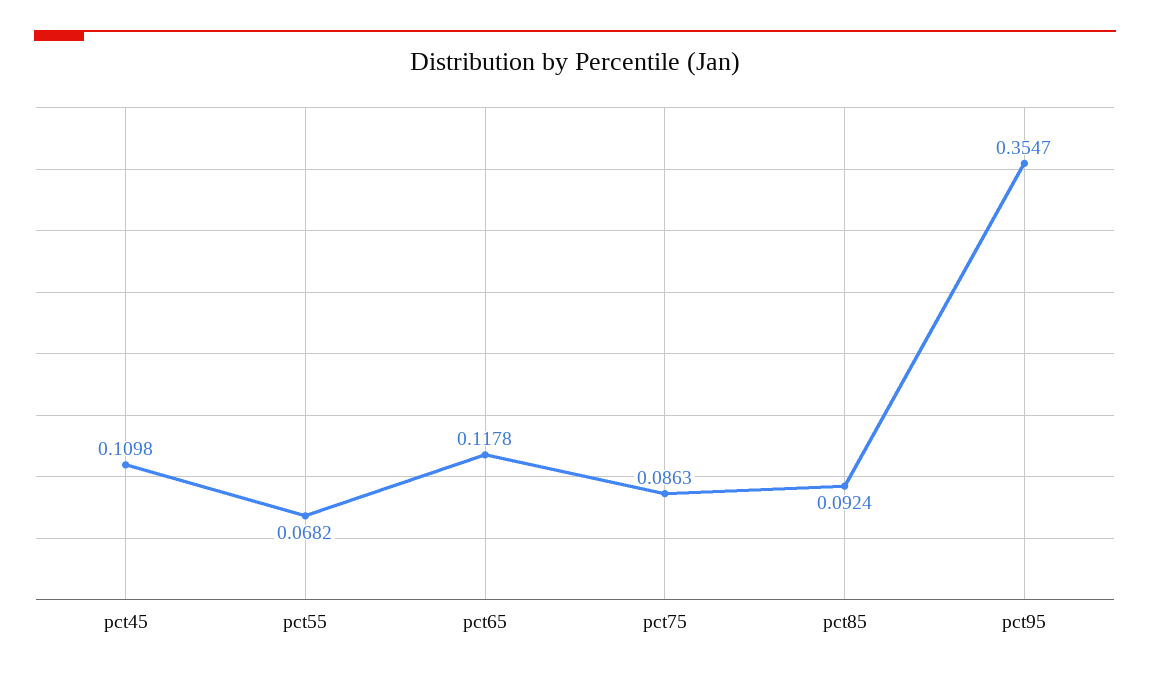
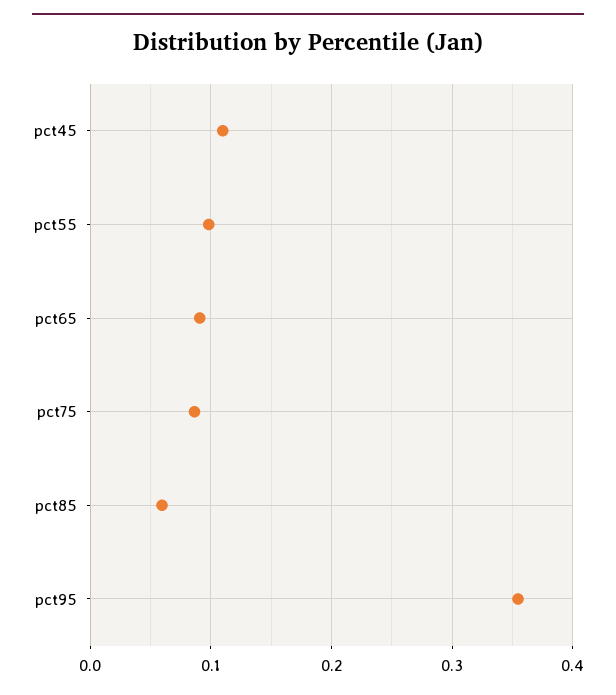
  {
    "pct45": 0.1098,
-   "pct55": 0.0682,
+   "pct55": 0.1,
-   "pct65": 0.1178,
+   "pct65": 0.09,
    "pct75": 0.0863,
-   "pct85": 0.0924,
+   "pct85": 0.06,
    "pct95": 0.3547
  }

